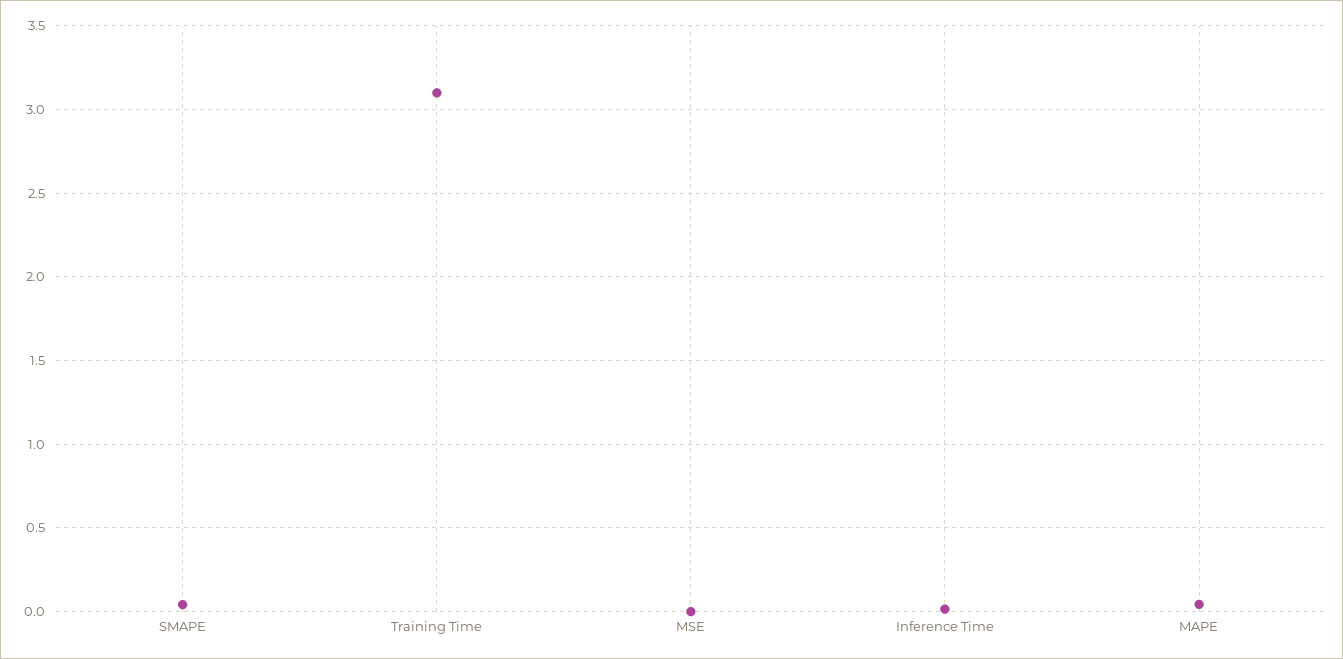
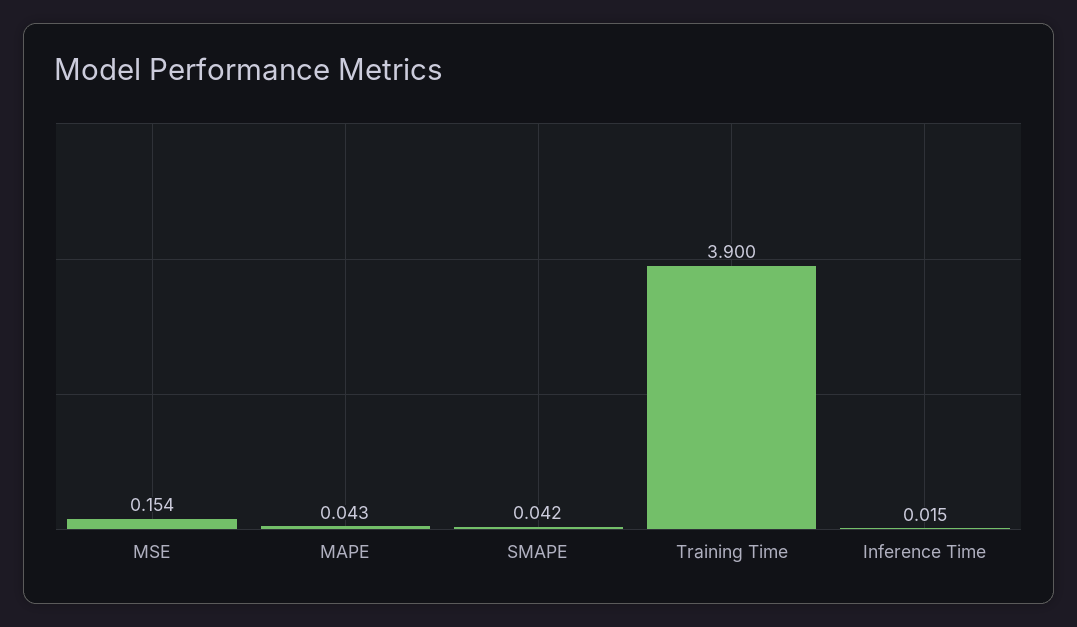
  {
    "SMAPE": 0.042,
-   "Training Time": 3.1,
+   "Training Time": 3.9,
-   "MSE": 0,
+   "MSE": 0.154,
    "Inference Time": 0.015,
    "MAPE": 0.043
  }

